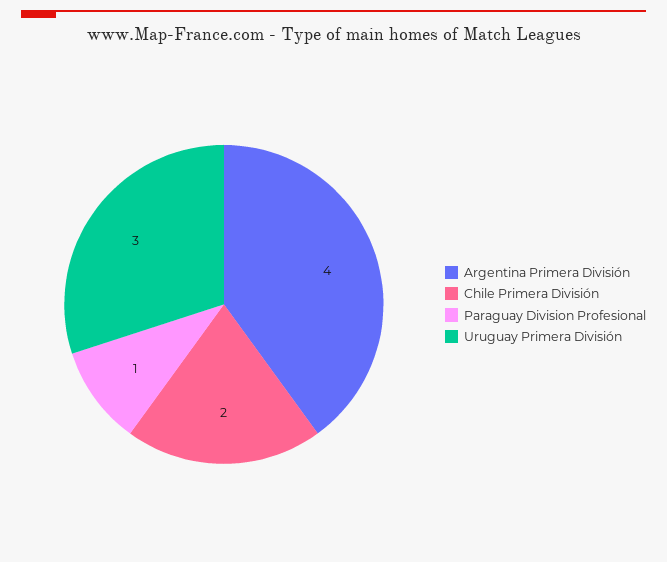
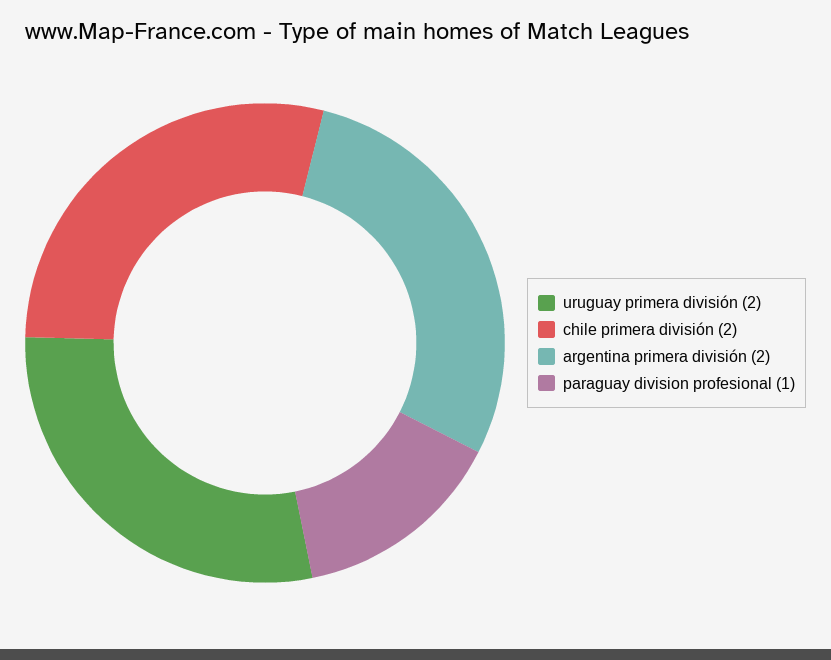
  {
-   "Argentina Primera División": 4,
+   "Argentina Primera División": 2,
    "Chile Primera División": 2,
    "Paraguay Division Profesional": 1,
-   "Uruguay Primera División": 3
+   "Uruguay Primera División": 2
  }

